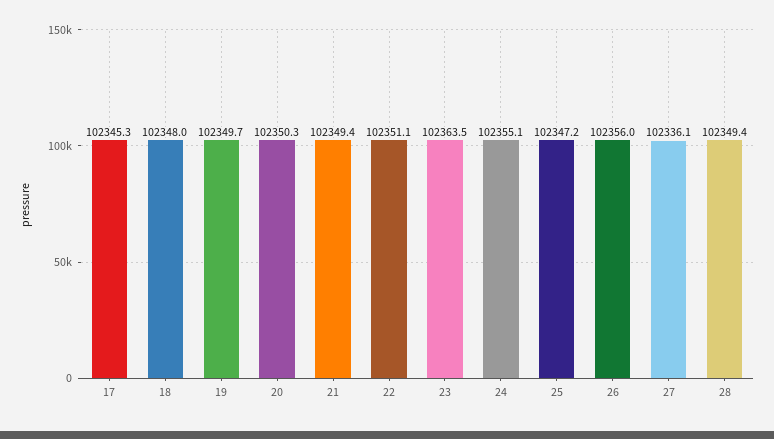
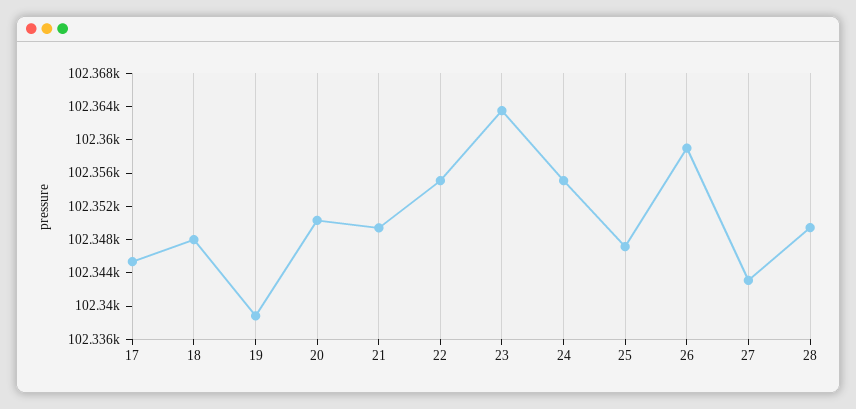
  {
    "17": 102345.3,
    "18": 102348,
-   "19": 102349.7,
+   "19": 102339,
    "20": 102350.3,
    "21": 102349.4,
-   "22": 102351.1,
+   "22": 102355,
    "23": 102363.5,
    "24": 102355.1,
    "25": 102347.2,
-   "26": 102356,
+   "26": 102359,
-   "27": 102336.1,
+   "27": 102343,
    "28": 102349.4
  }

